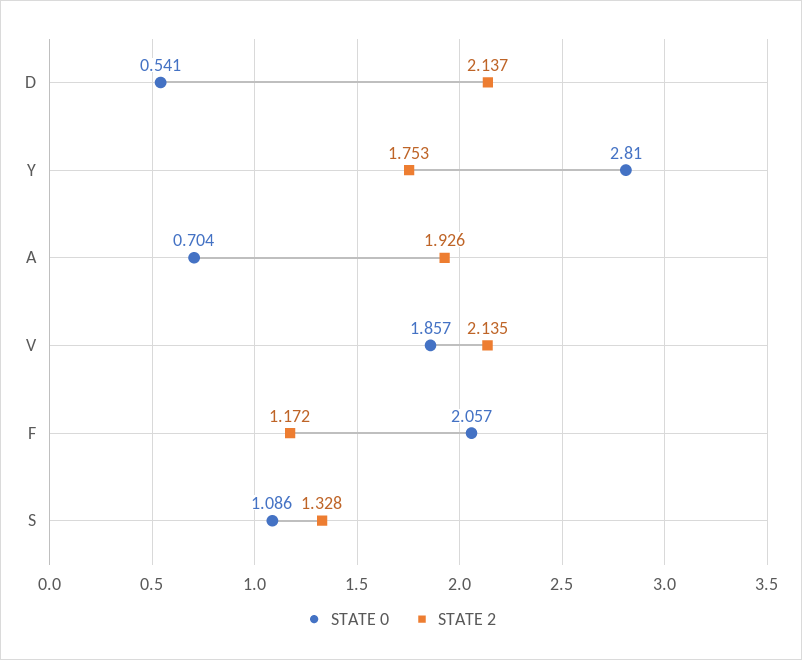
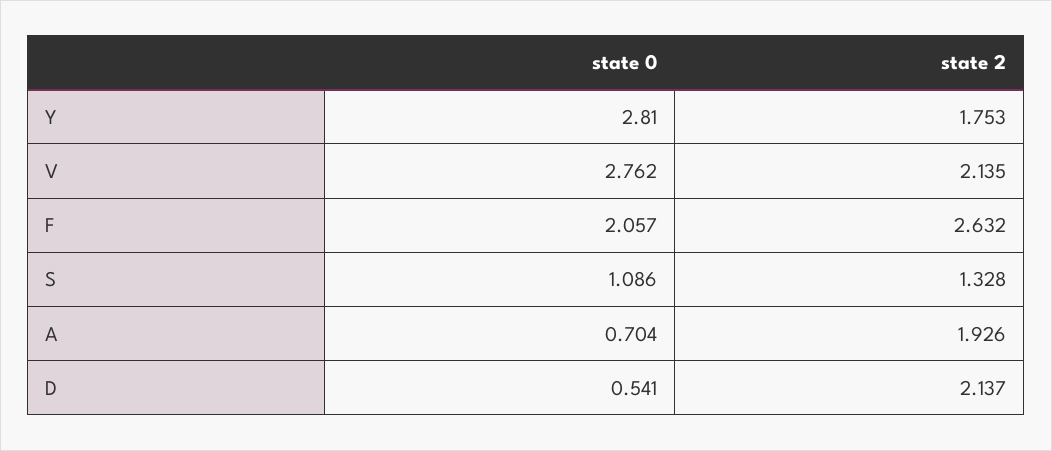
  {
    "STATE 0": {
      "D": 0.541,
      "Y": 2.81,
      "A": 0.704,
-     "V": 1.857,
+     "V": 2.762,
      "F": 2.057,
      "S": 1.086
    },
    "STATE 2": {
      "D": 2.137,
      "Y": 1.753,
      "A": 1.926,
      "V": 2.135,
-     "F": 1.172,
+     "F": 2.632,
      "S": 1.328
    }
  }

